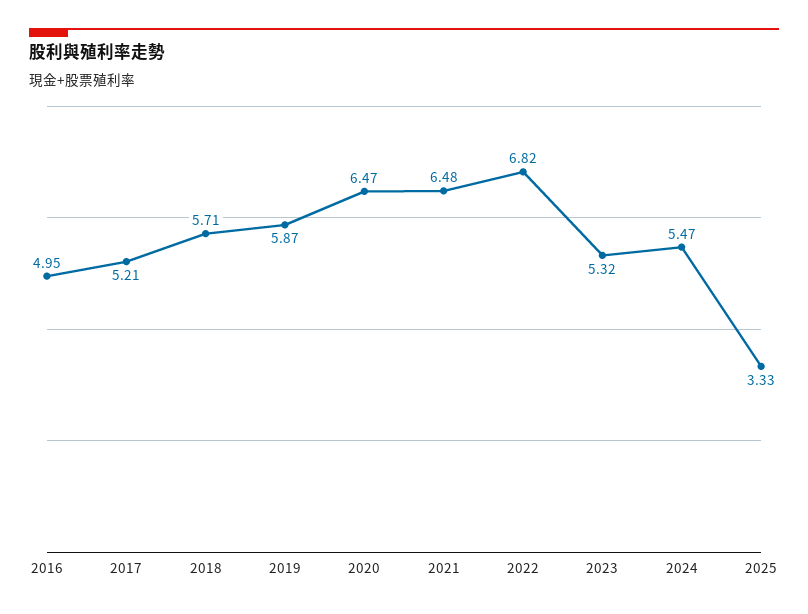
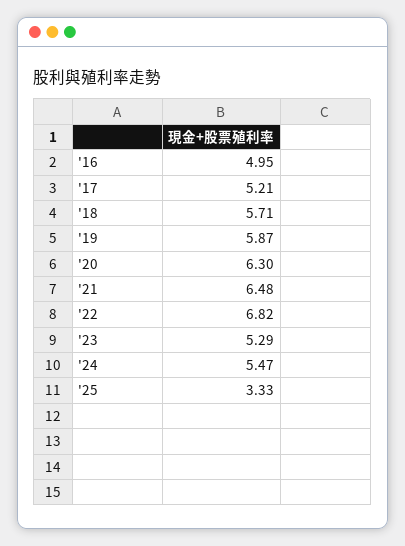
  {
    "2016": 4.95,
    "2017": 5.21,
    "2018": 5.71,
    "2019": 5.87,
-   "2020": 6.47,
+   "2020": 6.3,
    "2021": 6.48,
    "2022": 6.82,
-   "2023": 5.32,
+   "2023": 5.29,
    "2024": 5.47,
    "2025": 3.33
  }

